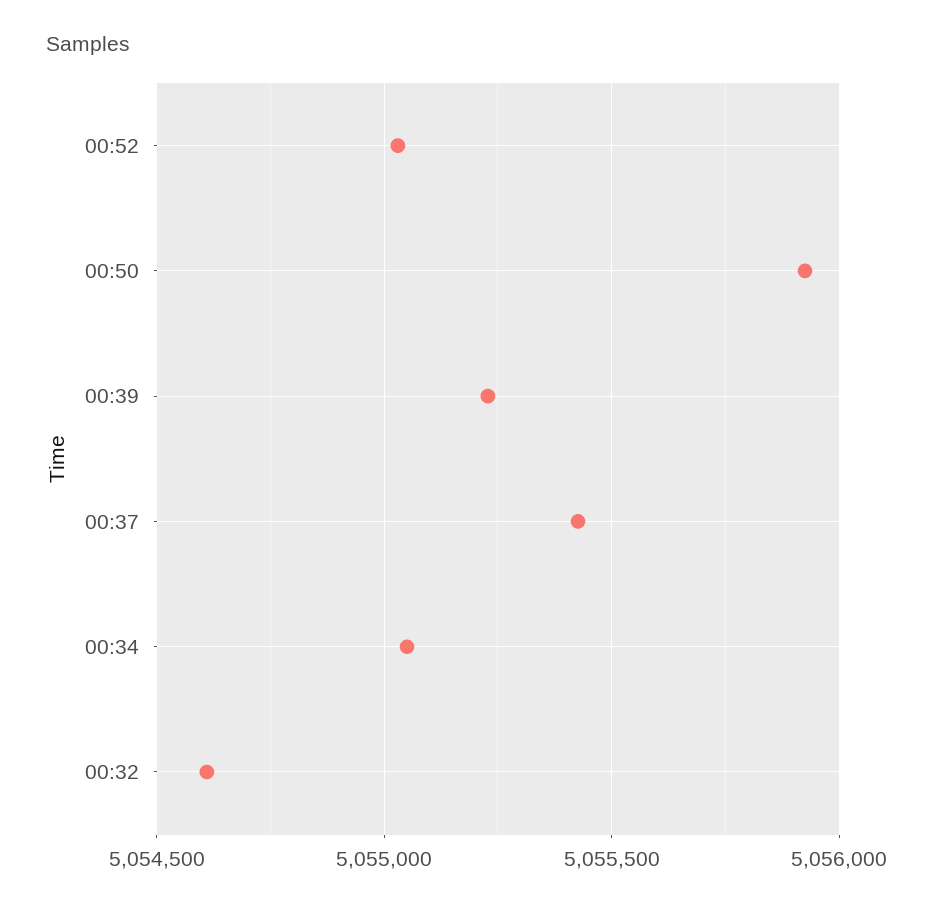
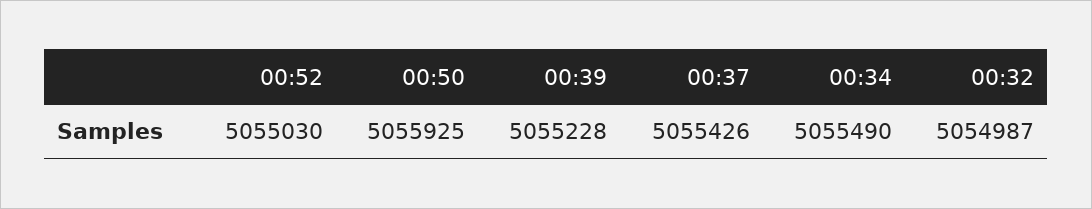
  {
    "00:52": 5055030,
    "00:50": 5055925,
    "00:39": 5055228,
    "00:37": 5055426,
-   "00:34": 5055050,
+   "00:34": 5055490,
-   "00:32": 5054600
+   "00:32": 5054987
  }

